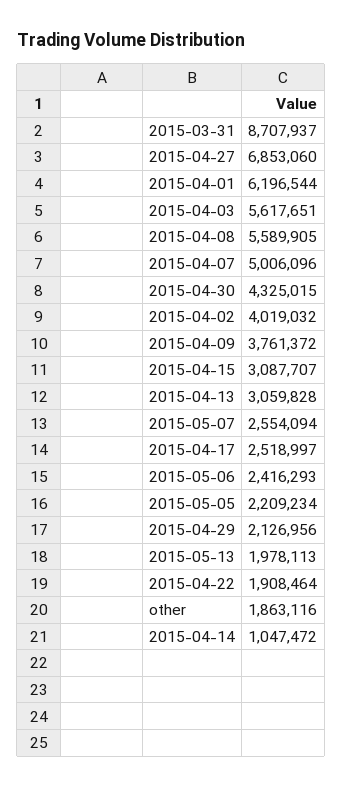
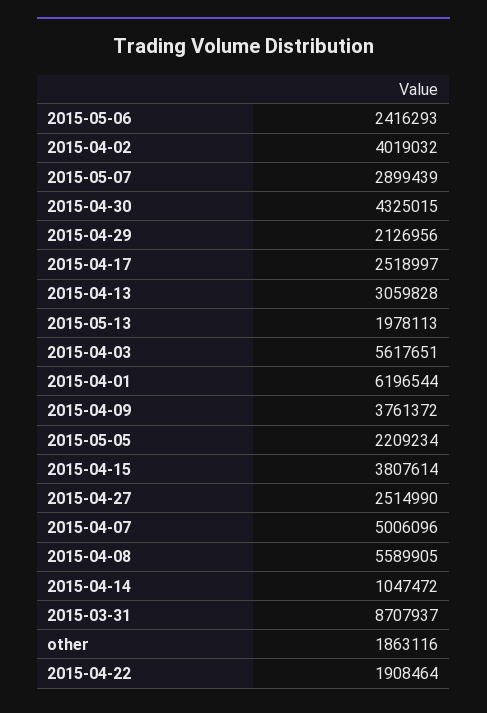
  {
    "2015-03-31": 8707937,
-   "2015-04-27": 6853060,
+   "2015-04-27": 2514990,
    "2015-04-01": 6196544,
    "2015-04-03": 5617651,
    "2015-04-08": 5589905,
    "2015-04-07": 5006096,
    "2015-04-30": 4325015,
    "2015-04-02": 4019032,
    "2015-04-09": 3761372,
-   "2015-04-15": 3087707,
+   "2015-04-15": 3807614,
    "2015-04-13": 3059828,
-   "2015-05-07": 2554094,
+   "2015-05-07": 2899439,
    "2015-04-17": 2518997,
    "2015-05-06": 2416293,
    "2015-05-05": 2209234,
    "2015-04-29": 2126956,
    "2015-05-13": 1978113,
    "2015-04-22": 1908464,
    "other": 1863116,
    "2015-04-14": 1047472
  }

